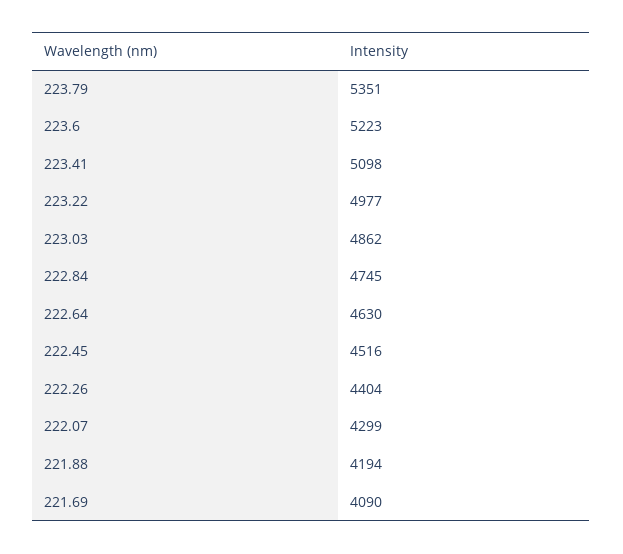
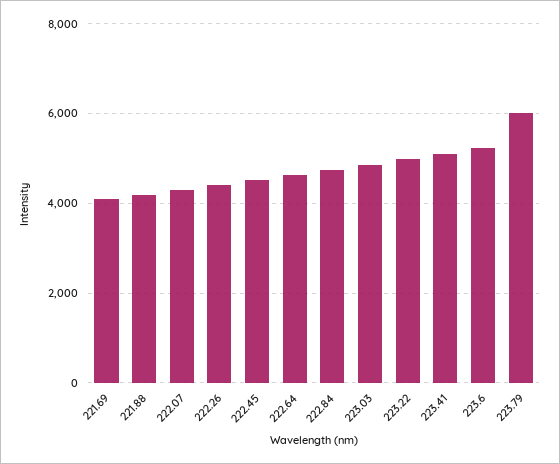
  {
-   "223.79": 5351,
+   "223.79": 6000,
    "223.6": 5223,
    "223.41": 5098,
    "223.22": 4977,
    "223.03": 4862,
    "222.84": 4745,
    "222.64": 4630,
    "222.45": 4516,
    "222.26": 4404,
    "222.07": 4299,
    "221.88": 4194,
    "221.69": 4090
  }

